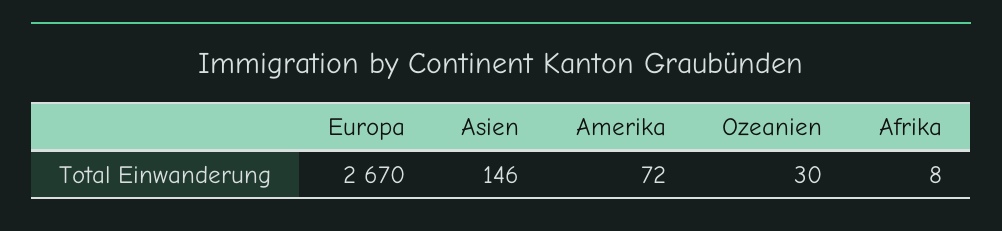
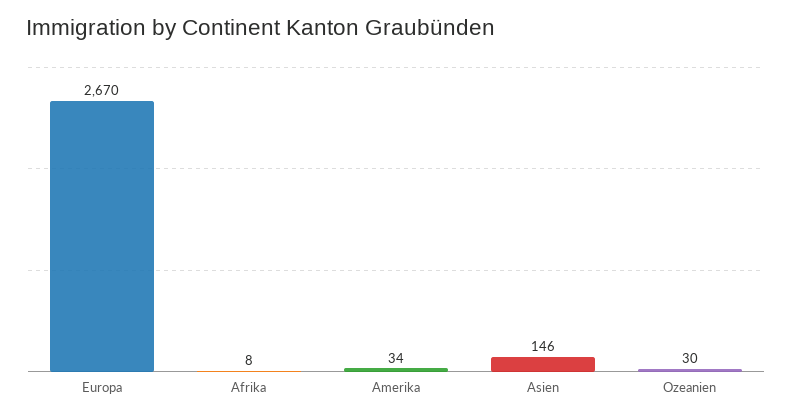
  {
    "Europa": 2670,
    "Asien": 146,
-   "Amerika": 72,
+   "Amerika": 34,
    "Ozeanien": 30,
    "Afrika": 8
  }

